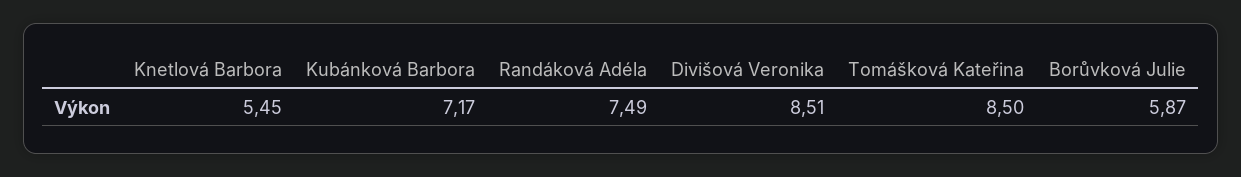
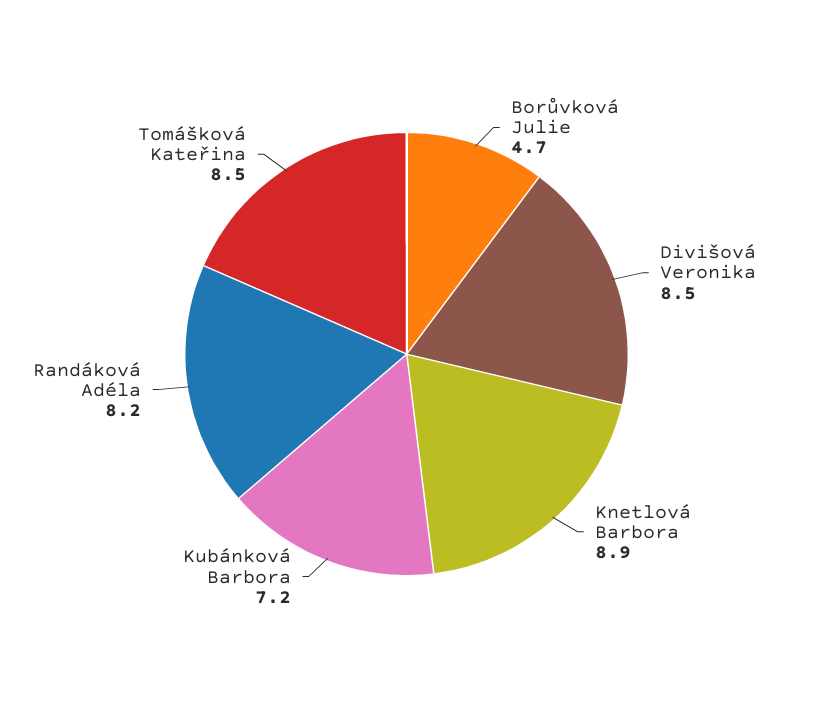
  {
-   "Knetlová Barbora": 5.45,
+   "Knetlová Barbora": 8.9,
    "Kubánková Barbora": 7.17,
-   "Randáková Adéla": 7.49,
+   "Randáková Adéla": 8.2,
    "Divišová Veronika": 8.51,
    "Tomášková Kateřina": 8.5,
-   "Borůvková Julie": 5.87
+   "Borůvková Julie": 4.7
  }

